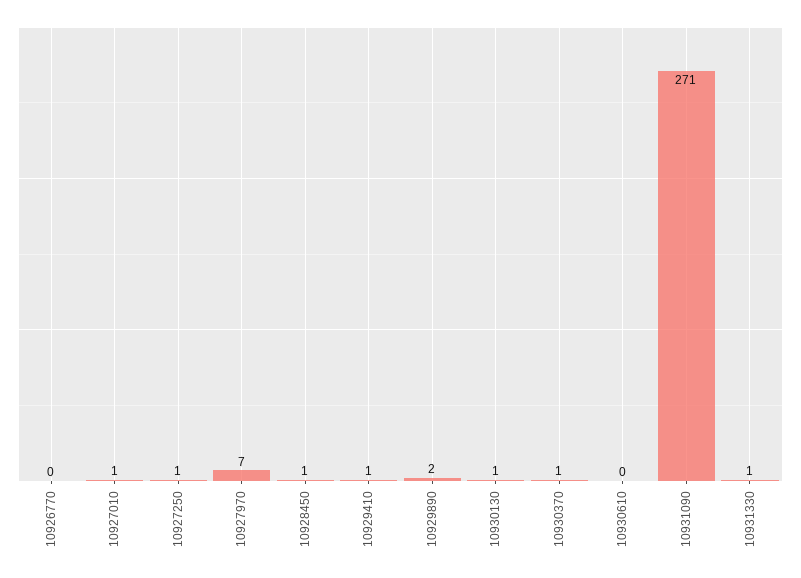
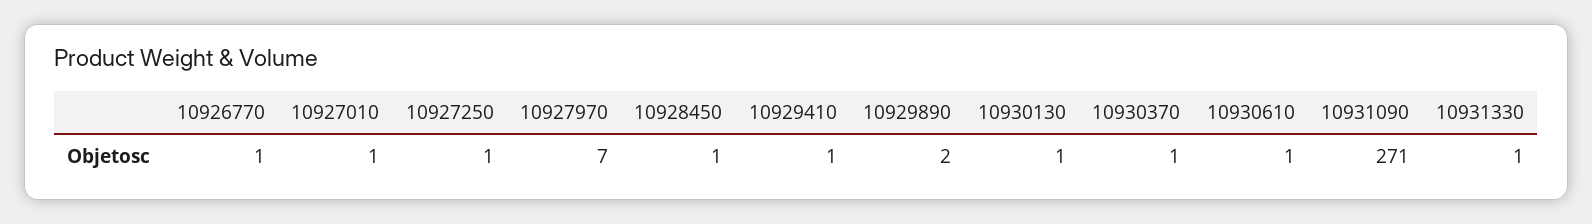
  {
-   "10926770": 0,
+   "10926770": 1,
    "10927010": 1,
    "10927250": 1,
    "10927970": 7,
    "10928450": 1,
    "10929410": 1,
    "10929890": 2,
    "10930130": 1,
    "10930370": 1,
-   "10930610": 0,
+   "10930610": 1,
    "10931090": 271,
    "10931330": 1
  }

